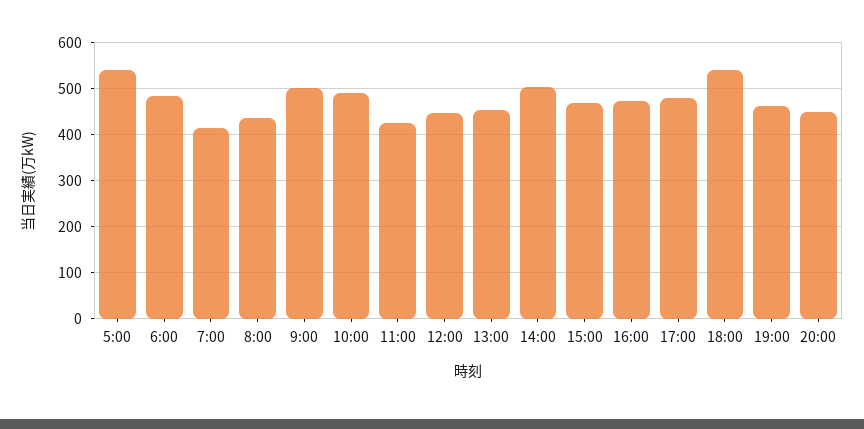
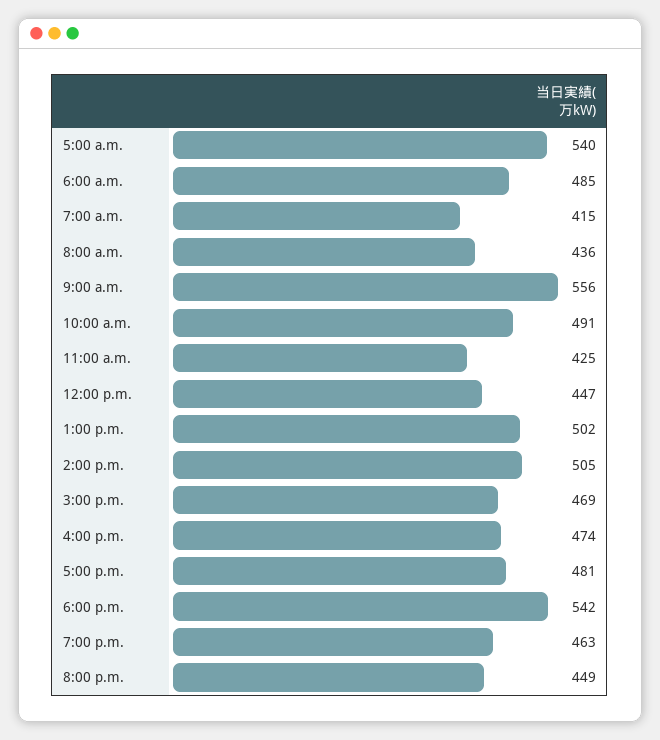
  {
    "5:00": 540,
    "6:00": 485,
    "7:00": 415,
    "8:00": 436,
-   "9:00": 500,
+   "9:00": 556,
    "10:00": 491,
    "11:00": 425,
    "12:00": 447,
-   "13:00": 460,
+   "13:00": 502,
    "14:00": 505,
    "15:00": 469,
    "16:00": 474,
    "17:00": 481,
    "18:00": 542,
    "19:00": 463,
    "20:00": 449
  }

